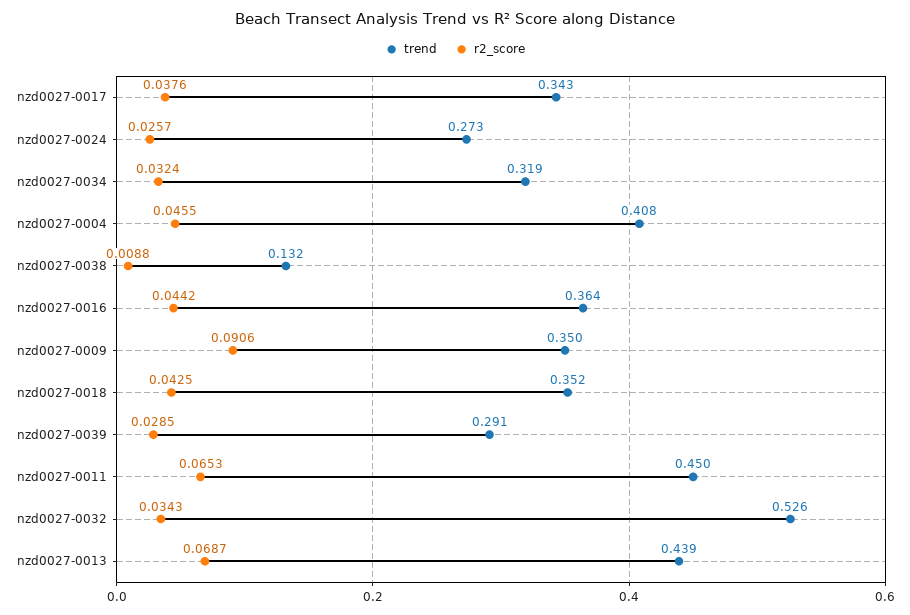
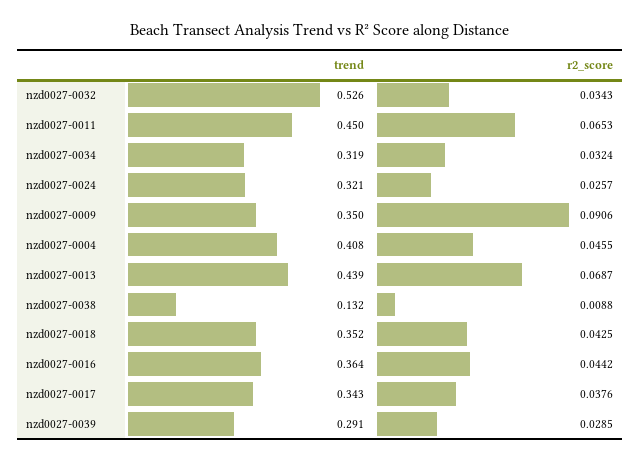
  {
    "trend": {
      "nzd0027-0017": 0.343,
-     "nzd0027-0024": 0.273,
+     "nzd0027-0024": 0.321,
      "nzd0027-0034": 0.319,
      "nzd0027-0004": 0.408,
      "nzd0027-0038": 0.132,
      "nzd0027-0016": 0.364,
      "nzd0027-0009": 0.35,
      "nzd0027-0018": 0.352,
      "nzd0027-0039": 0.291,
      "nzd0027-0011": 0.45,
      "nzd0027-0032": 0.526,
      "nzd0027-0013": 0.439
    },
    "r2_score": {
      "nzd0027-0017": 0.0376,
      "nzd0027-0024": 0.0257,
      "nzd0027-0034": 0.0324,
      "nzd0027-0004": 0.0455,
      "nzd0027-0038": 0.0088,
      "nzd0027-0016": 0.0442,
      "nzd0027-0009": 0.0906,
      "nzd0027-0018": 0.0425,
      "nzd0027-0039": 0.0285,
      "nzd0027-0011": 0.0653,
      "nzd0027-0032": 0.0343,
      "nzd0027-0013": 0.0687
    }
  }

